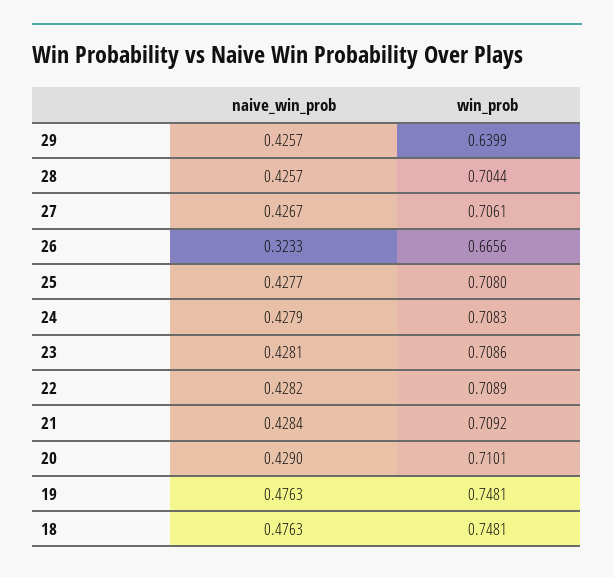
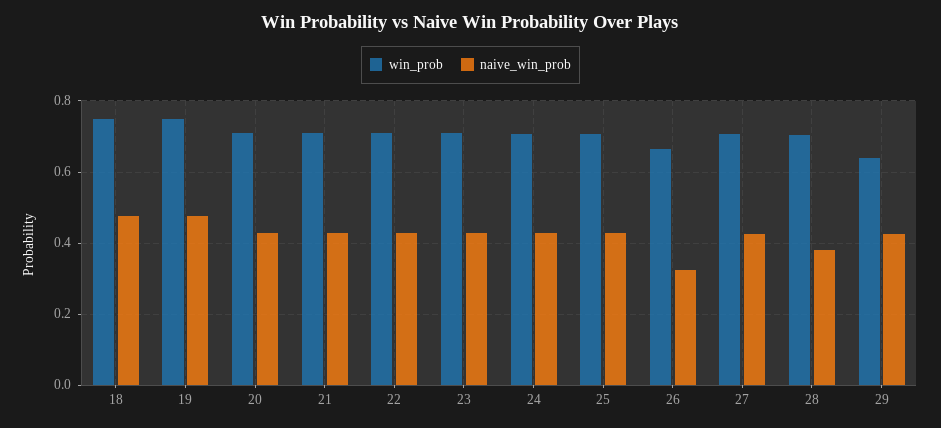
  {
    "naive_win_prob": {
      "29": 0.4257,
-     "28": 0.4257,
+     "28": 0.38,
      "27": 0.4267,
      "26": 0.3233,
      "25": 0.4277,
      "24": 0.4279,
      "23": 0.4281,
      "22": 0.4282,
      "21": 0.4284,
      "20": 0.429,
      "19": 0.4763,
      "18": 0.4763
    },
    "win_prob": {
      "29": 0.6399,
      "28": 0.7044,
      "27": 0.7061,
      "26": 0.6656,
      "25": 0.708,
      "24": 0.7083,
      "23": 0.7086,
      "22": 0.7089,
      "21": 0.7092,
      "20": 0.7101,
      "19": 0.7481,
      "18": 0.7481
    }
  }

